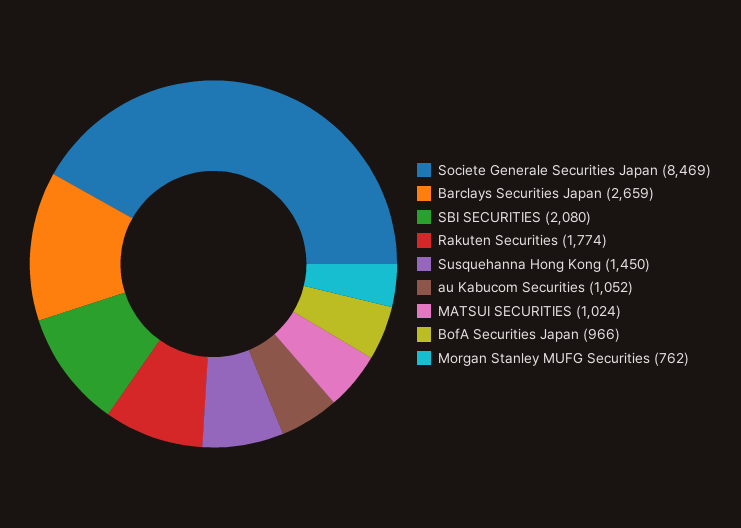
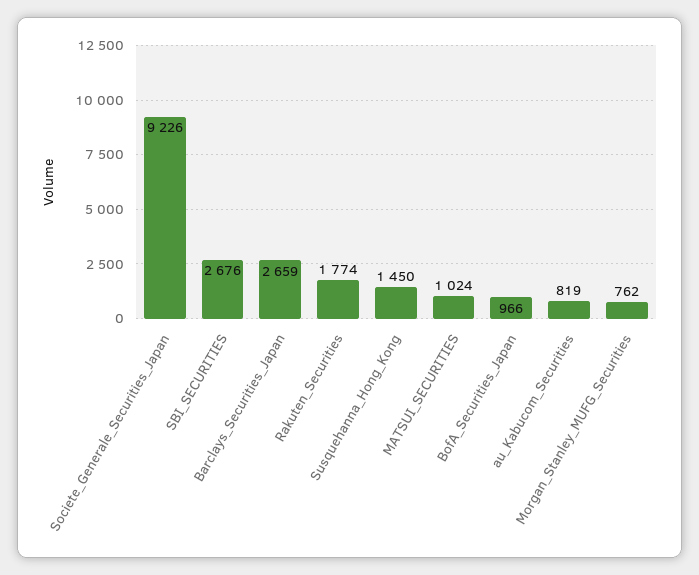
  {
-   "Societe Generale Securities Japan": 8469,
+   "Societe Generale Securities Japan": 9226,
    "Barclays Securities Japan": 2659,
-   "SBI SECURITIES": 2080,
+   "SBI SECURITIES": 2676,
    "Rakuten Securities": 1774,
    "Susquehanna Hong Kong": 1450,
-   "au Kabucom Securities": 1052,
+   "au Kabucom Securities": 819,
    "MATSUI SECURITIES": 1024,
    "BofA Securities Japan": 966,
    "Morgan Stanley MUFG Securities": 762
  }

